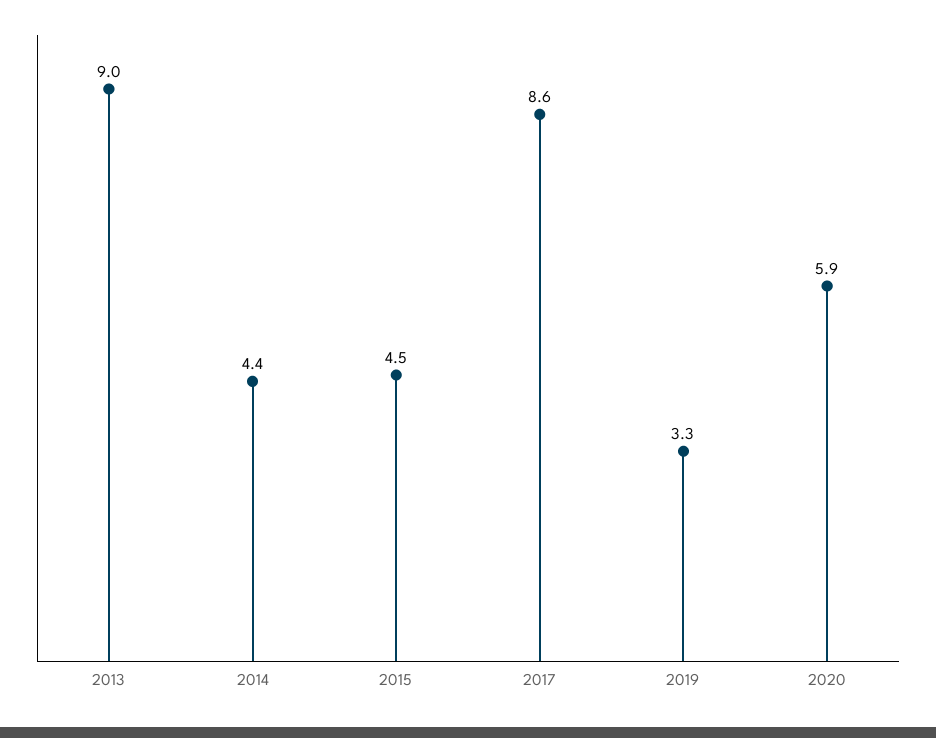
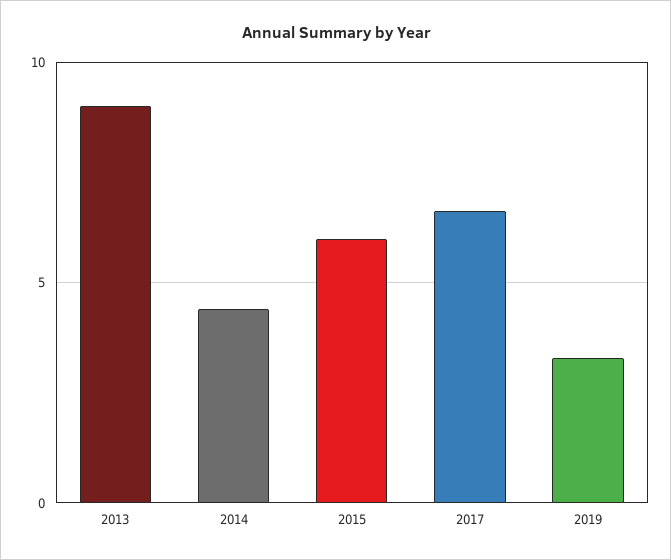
  {
    "2013": 9,
    "2014": 4.4,
-   "2015": 4.5,
+   "2015": 6,
-   "2017": 8.6,
+   "2017": 6.5,
-   "2019": 3.3,
+   "2019": 3.3
-   "2020": 5.9
  }

